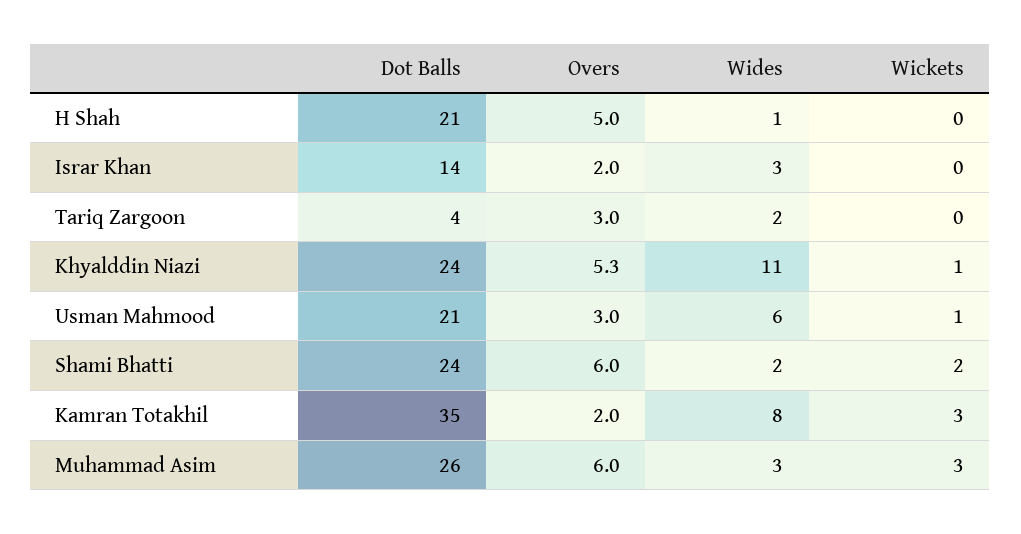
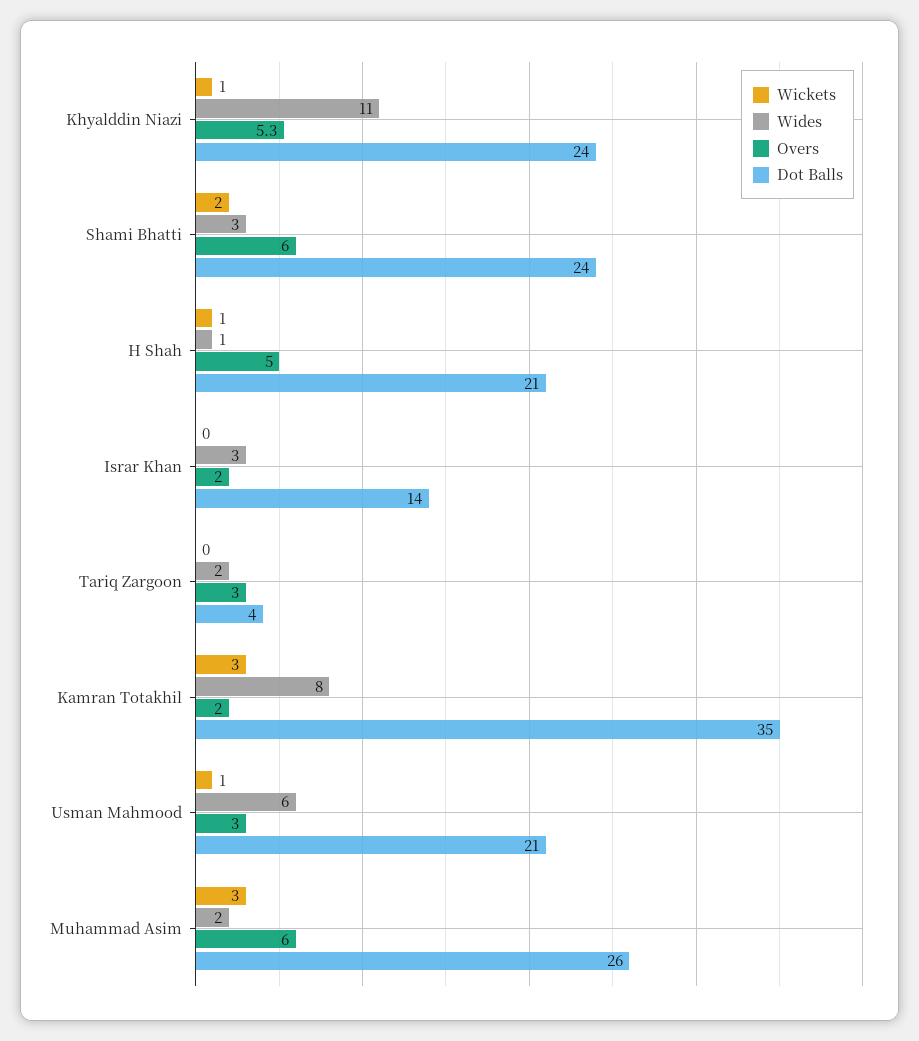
  {
    "Dot Balls": {
      "H Shah": 21,
      "Israr Khan": 14,
      "Tariq Zargoon": 4,
      "Khyalddin Niazi": 24,
      "Usman Mahmood": 21,
      "Shami Bhatti": 24,
      "Kamran Totakhil": 35,
      "Muhammad Asim": 26
    },
    "Overs": {
      "H Shah": 5,
      "Israr Khan": 2,
      "Tariq Zargoon": 3,
      "Khyalddin Niazi": 5.3,
      "Usman Mahmood": 3,
      "Shami Bhatti": 6,
      "Kamran Totakhil": 2,
      "Muhammad Asim": 6
    },
    "Wides": {
      "H Shah": 1,
      "Israr Khan": 3,
      "Tariq Zargoon": 2,
      "Khyalddin Niazi": 11,
      "Usman Mahmood": 6,
-     "Shami Bhatti": 2,
+     "Shami Bhatti": 3,
      "Kamran Totakhil": 8,
-     "Muhammad Asim": 3
+     "Muhammad Asim": 2
    },
    "Wickets": {
-     "H Shah": 0,
+     "H Shah": 1,
      "Israr Khan": 0,
      "Tariq Zargoon": 0,
      "Khyalddin Niazi": 1,
      "Usman Mahmood": 1,
      "Shami Bhatti": 2,
      "Kamran Totakhil": 3,
      "Muhammad Asim": 3
    }
  }

